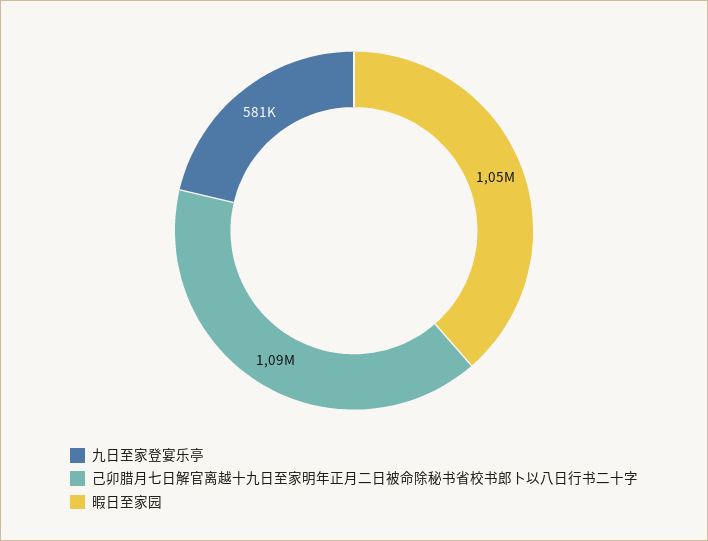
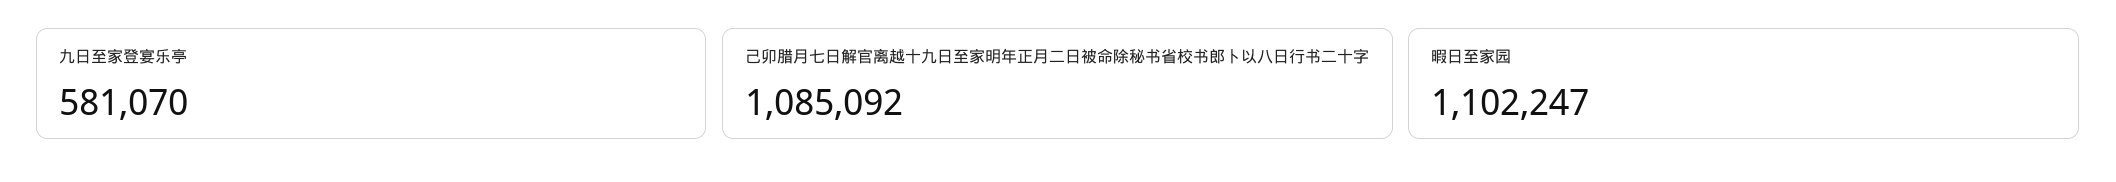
  {
    "九日至家登宴乐亭": 581070,
    "己卯腊月七日解官离越十九日至家明年正月二日被命除秘书省校书郎卜以八日行书二十字": 1085092,
-   "暇日至家园": 1050000
+   "暇日至家园": 1102247
  }

